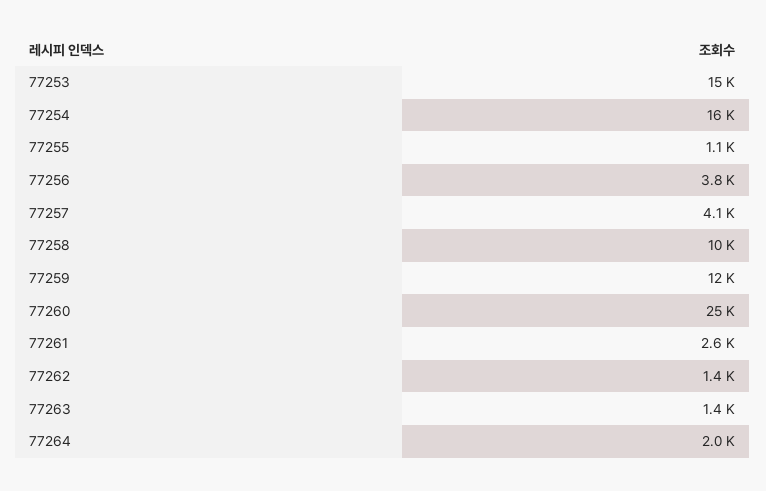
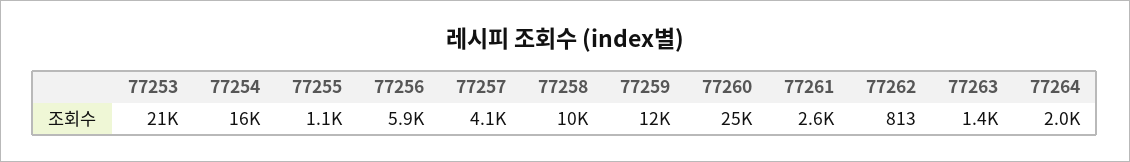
  {
-   "77253": 15000,
+   "77253": 21000,
    "77254": 16000,
    "77255": 1100,
-   "77256": 3800,
+   "77256": 5900,
    "77257": 4100,
    "77258": 10000,
    "77259": 12000,
    "77260": 25000,
    "77261": 2600,
-   "77262": 1400,
+   "77262": 813,
    "77263": 1400,
    "77264": 2000
  }

